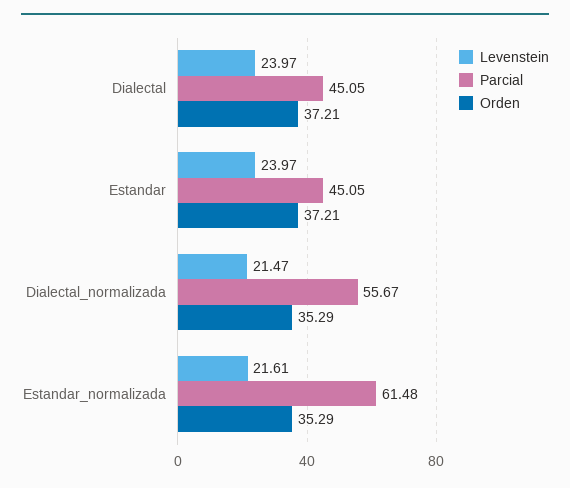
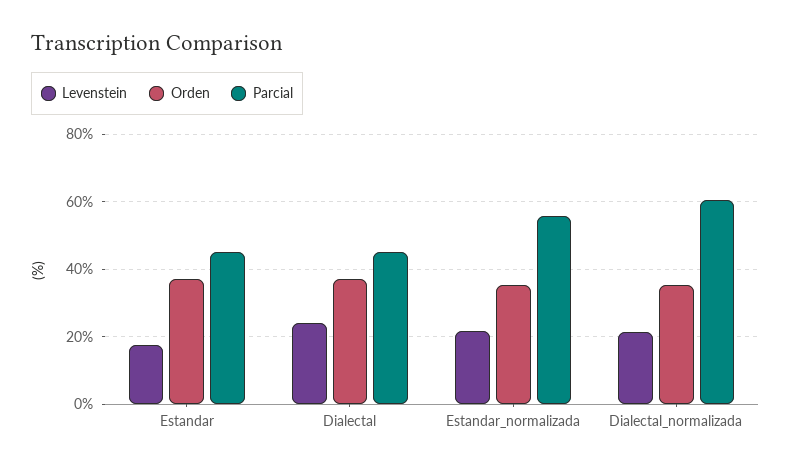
  {
    "Levenstein": {
      "Dialectal": 23.97,
-     "Estandar": 23.97,
+     "Estandar": 18,
      "Dialectal_normalizada": 21.47,
      "Estandar_normalizada": 21.61
    },
    "Parcial": {
      "Dialectal": 45.05,
      "Estandar": 45.05,
-     "Dialectal_normalizada": 55.67,
+     "Dialectal_normalizada": 60,
-     "Estandar_normalizada": 61.48
+     "Estandar_normalizada": 56
    },
    "Orden": {
      "Dialectal": 37.21,
      "Estandar": 37.21,
      "Dialectal_normalizada": 35.29,
      "Estandar_normalizada": 35.29
    }
  }

